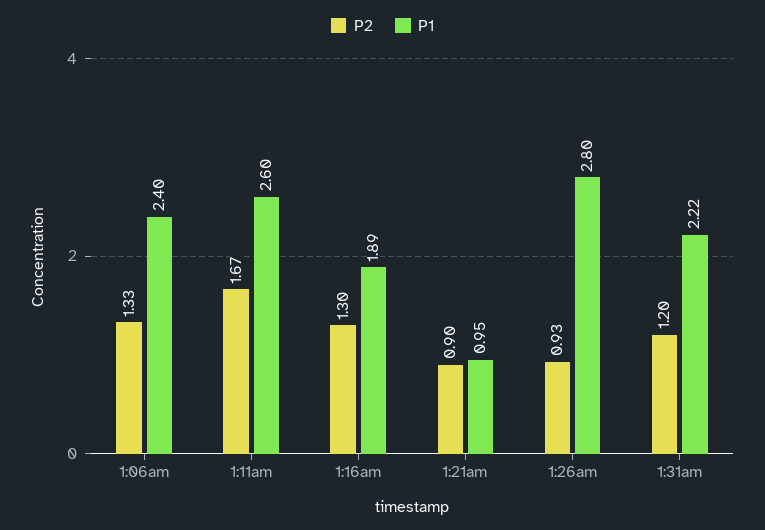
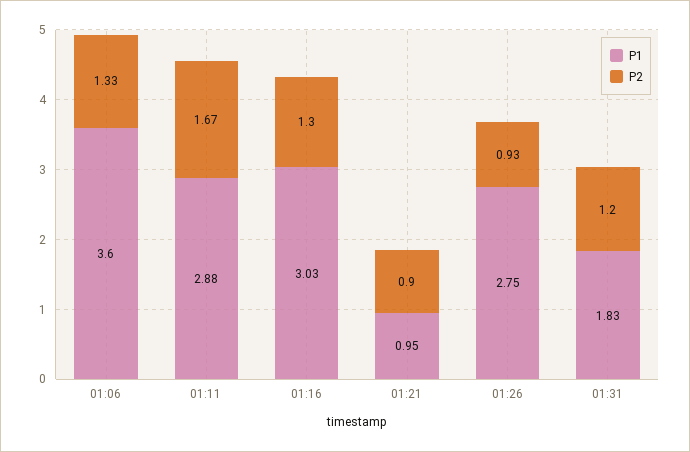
  {
    "P2": {
      "1:06am": 1.33,
      "1:11am": 1.67,
      "1:16am": 1.3,
      "1:21am": 0.9,
      "1:26am": 0.93,
      "1:31am": 1.2
    },
    "P1": {
-     "1:06am": 2.4,
+     "1:06am": 3.6,
-     "1:11am": 2.6,
+     "1:11am": 2.88,
-     "1:16am": 1.89,
+     "1:16am": 3.03,
      "1:21am": 0.95,
-     "1:26am": 2.8,
+     "1:26am": 2.75,
-     "1:31am": 2.22
+     "1:31am": 1.83
    }
  }

